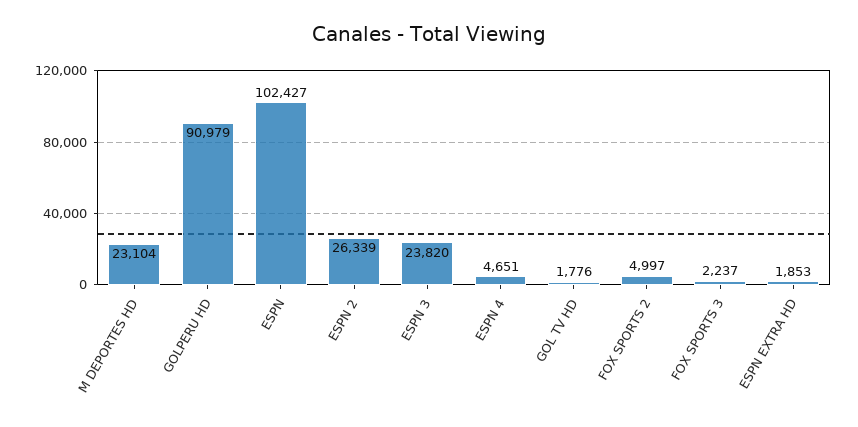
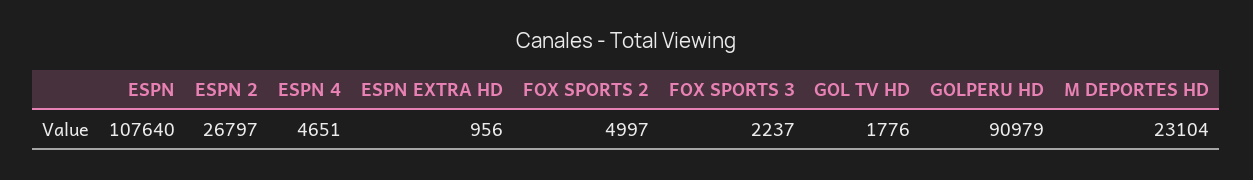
  {
    "M DEPORTES HD": 23104,
    "GOLPERU HD": 90979,
-   "ESPN": 102427,
+   "ESPN": 107640,
-   "ESPN 2": 26339,
+   "ESPN 2": 26797,
-   "ESPN 3": 23820,
    "ESPN 4": 4651,
    "GOL TV HD": 1776,
    "FOX SPORTS 2": 4997,
    "FOX SPORTS 3": 2237,
-   "ESPN EXTRA HD": 1853
+   "ESPN EXTRA HD": 956
  }

